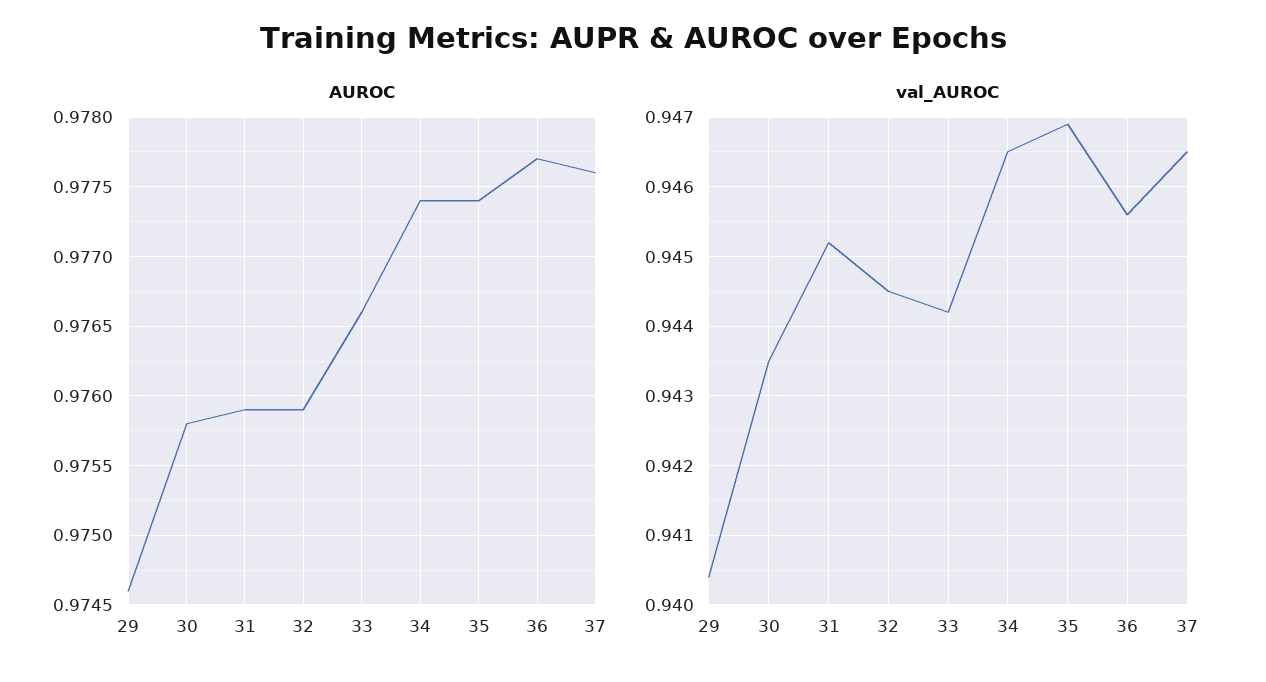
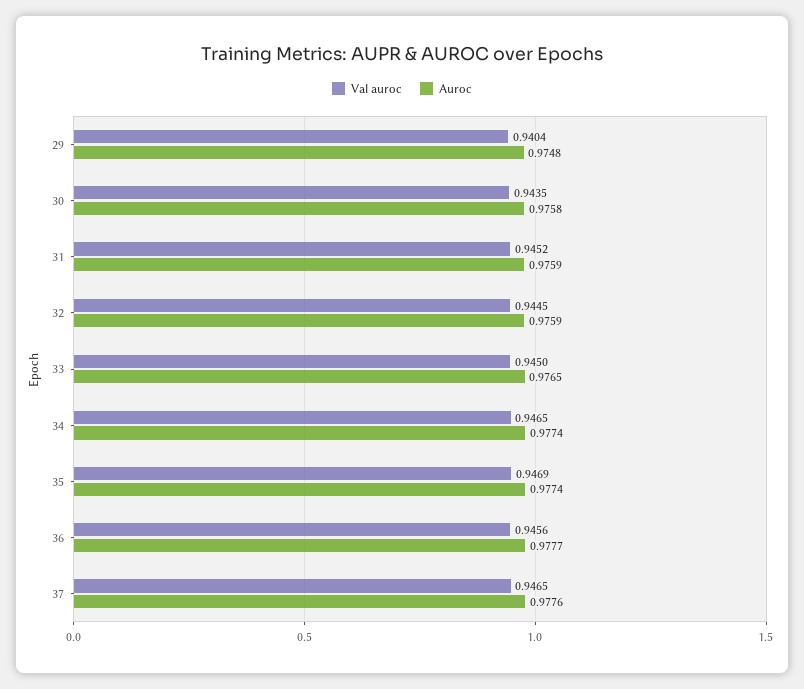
  {
    "AUROC": {
-     "29": 0.9746,
+     "29": 0.9748,
      "30": 0.9758,
      "31": 0.9759,
      "32": 0.9759,
-     "33": 0.9766,
+     "33": 0.9765,
      "34": 0.9774,
      "35": 0.9774,
      "36": 0.9777,
      "37": 0.9776
    },
    "val_AUROC": {
      "29": 0.9404,
      "30": 0.9435,
      "31": 0.9452,
      "32": 0.9445,
-     "33": 0.9442,
+     "33": 0.945,
      "34": 0.9465,
      "35": 0.9469,
      "36": 0.9456,
      "37": 0.9465
    }
  }

